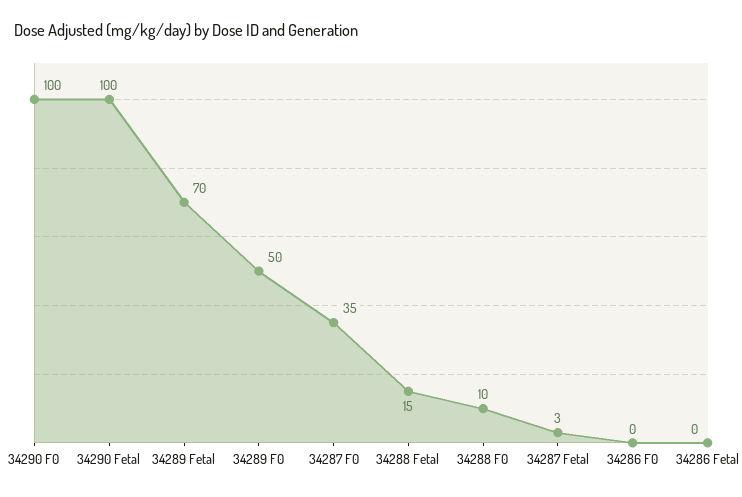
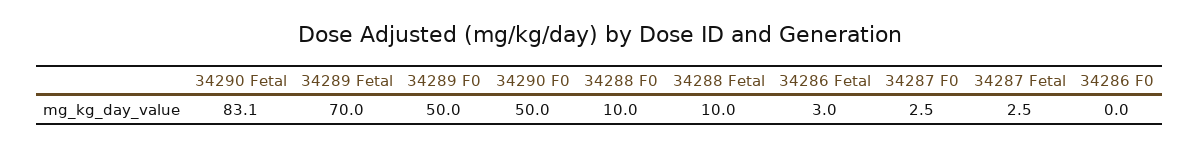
  {
-   "34290 F0": 100,
+   "34290 F0": 50,
-   "34290 Fetal": 100,
+   "34290 Fetal": 83.1,
    "34289 Fetal": 70,
    "34289 F0": 50,
-   "34287 F0": 35,
+   "34287 F0": 2.5,
-   "34288 Fetal": 15,
+   "34288 Fetal": 10,
    "34288 F0": 10,
    "34287 Fetal": 2.5,
    "34286 F0": 0,
-   "34286 Fetal": 0
+   "34286 Fetal": 3
  }

